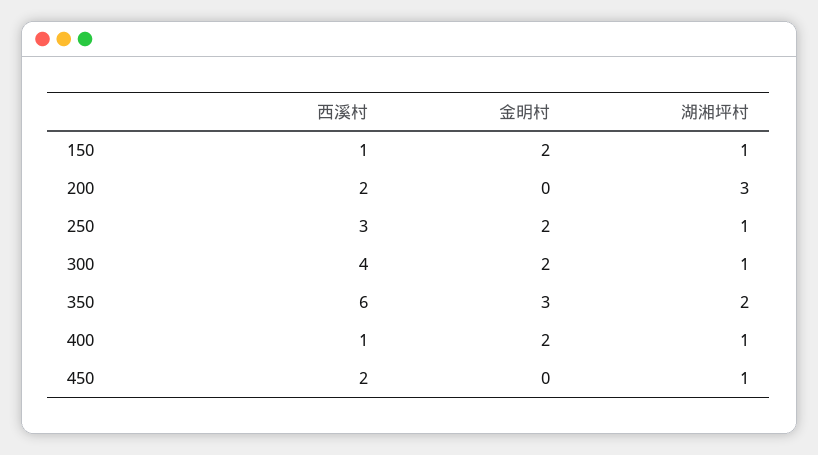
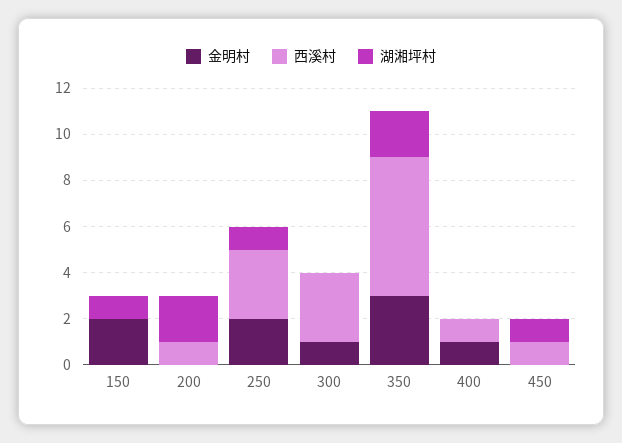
  {
    "西溪村": {
-     "150": 1,
+     "150": 0,
-     "200": 2,
+     "200": 1,
      "250": 3,
-     "300": 4,
+     "300": 3,
      "350": 6,
      "400": 1,
-     "450": 2
+     "450": 1
    },
    "金明村": {
      "150": 2,
      "200": 0,
      "250": 2,
-     "300": 2,
+     "300": 1,
      "350": 3,
-     "400": 2,
+     "400": 1,
      "450": 0
    },
    "湖湘坪村": {
      "150": 1,
-     "200": 3,
+     "200": 2,
      "250": 1,
-     "300": 1,
+     "300": 0,
      "350": 2,
-     "400": 1,
+     "400": 0,
      "450": 1
    }
  }

